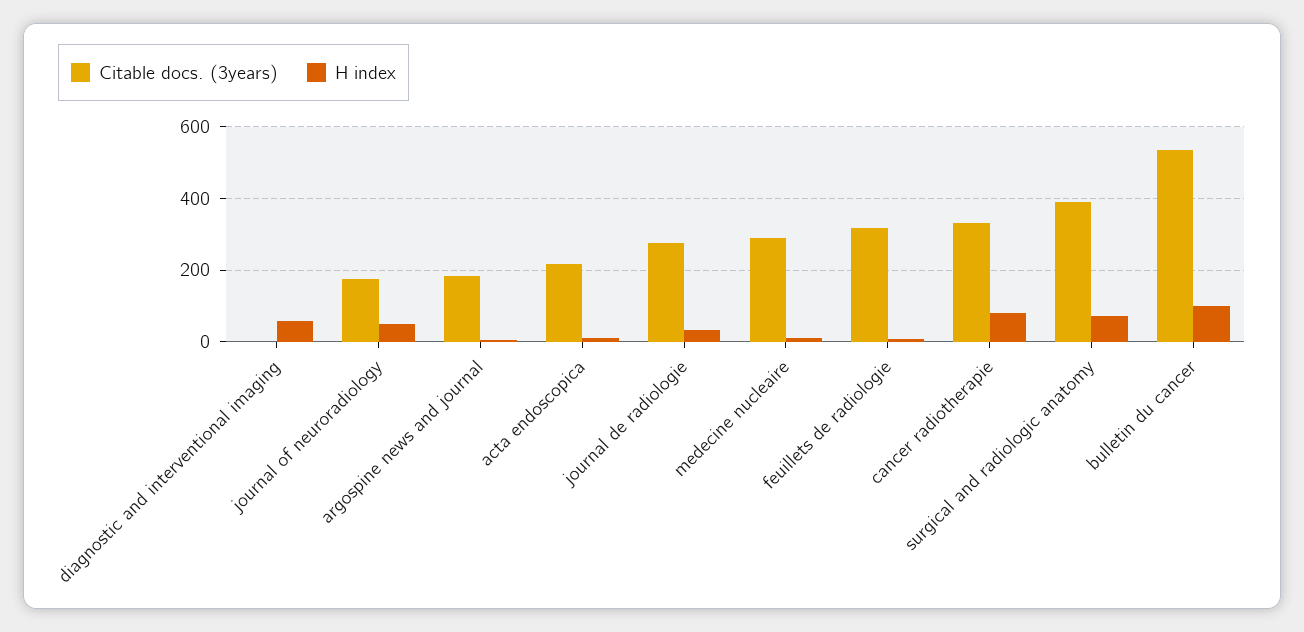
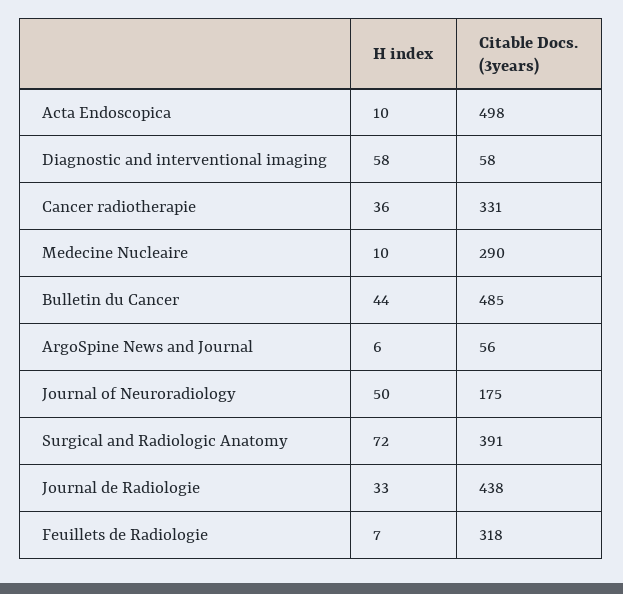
  {
    "Citable docs. (3years)": {
-     "diagnostic and interventional imaging": 0,
+     "diagnostic and interventional imaging": 58,
      "journal of neuroradiology": 175,
-     "argospine news and journal": 180,
+     "argospine news and journal": 56,
-     "acta endoscopica": 220,
+     "acta endoscopica": 498,
-     "journal de radiologie": 280,
+     "journal de radiologie": 438,
      "medecine nucleaire": 290,
      "feuillets de radiologie": 318,
      "cancer radiotherapie": 331,
      "surgical and radiologic anatomy": 391,
-     "bulletin du cancer": 540
+     "bulletin du cancer": 485
    },
    "H index": {
      "diagnostic and interventional imaging": 58,
      "journal of neuroradiology": 50,
      "argospine news and journal": 6,
      "acta endoscopica": 10,
      "journal de radiologie": 33,
      "medecine nucleaire": 10,
      "feuillets de radiologie": 7,
-     "cancer radiotherapie": 80,
+     "cancer radiotherapie": 36,
      "surgical and radiologic anatomy": 72,
-     "bulletin du cancer": 100
+     "bulletin du cancer": 44
    }
  }

